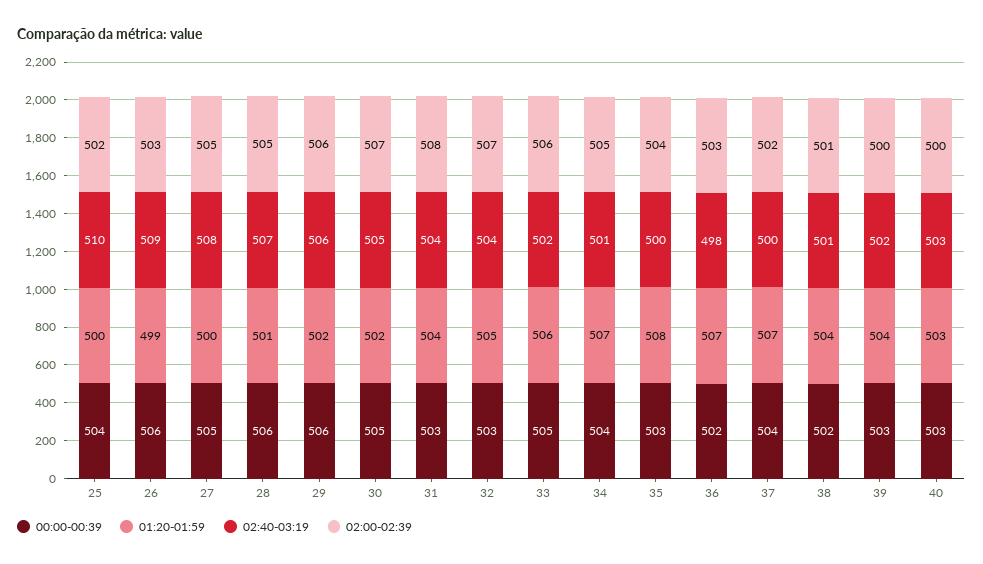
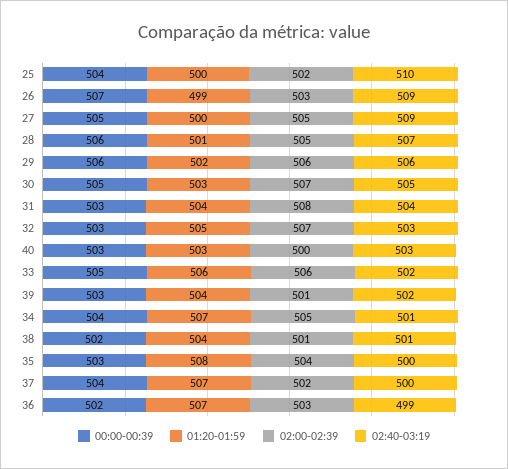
  {
    "00:00-00:39": {
      "25": 504,
-     "26": 506,
+     "26": 507,
      "27": 505,
      "28": 506,
      "29": 506,
      "30": 505,
      "31": 503,
      "32": 503,
      "33": 505,
      "34": 504,
      "35": 503,
      "36": 502,
      "37": 504,
      "38": 502,
      "39": 503,
      "40": 503
    },
    "01:20-01:59": {
      "25": 500,
      "26": 499,
      "27": 500,
      "28": 501,
      "29": 502,
-     "30": 502,
+     "30": 503,
      "31": 504,
      "32": 505,
      "33": 506,
      "34": 507,
      "35": 508,
      "36": 507,
      "37": 507,
      "38": 504,
      "39": 504,
      "40": 503
    },
    "02:40-03:19": {
      "25": 510,
      "26": 509,
-     "27": 508,
+     "27": 509,
      "28": 507,
      "29": 506,
      "30": 505,
      "31": 504,
-     "32": 504,
+     "32": 503,
      "33": 502,
      "34": 501,
      "35": 500,
-     "36": 498,
+     "36": 499,
      "37": 500,
      "38": 501,
      "39": 502,
      "40": 503
    },
    "02:00-02:39": {
      "25": 502,
      "26": 503,
      "27": 505,
      "28": 505,
      "29": 506,
      "30": 507,
      "31": 508,
      "32": 507,
      "33": 506,
      "34": 505,
      "35": 504,
      "36": 503,
      "37": 502,
      "38": 501,
-     "39": 500,
+     "39": 501,
      "40": 500
    }
  }

